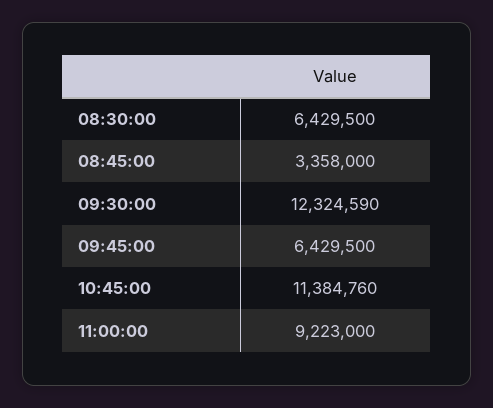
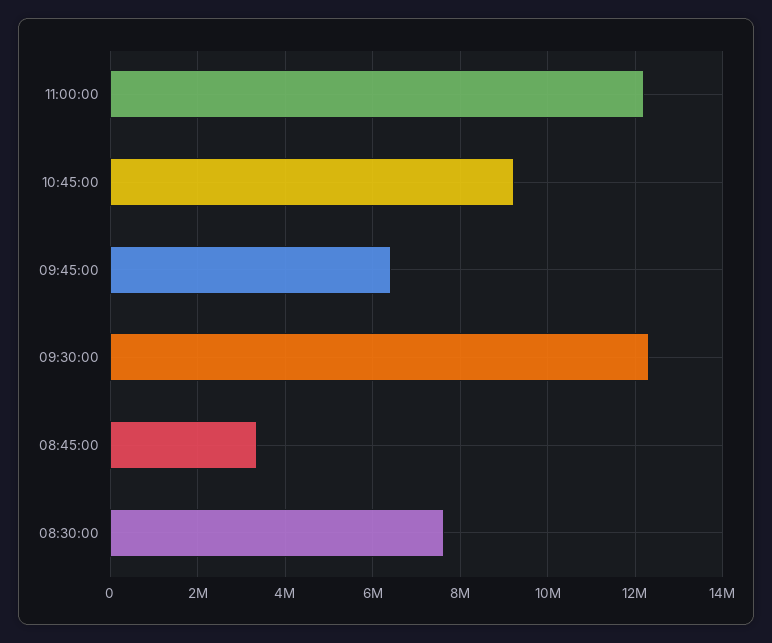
  {
-   "08:30:00": 6429500,
+   "08:30:00": 7600000,
    "08:45:00": 3358000,
    "09:30:00": 12324590,
    "09:45:00": 6429500,
-   "10:45:00": 11384760,
+   "10:45:00": 9200000,
-   "11:00:00": 9223000
+   "11:00:00": 12200000
  }

